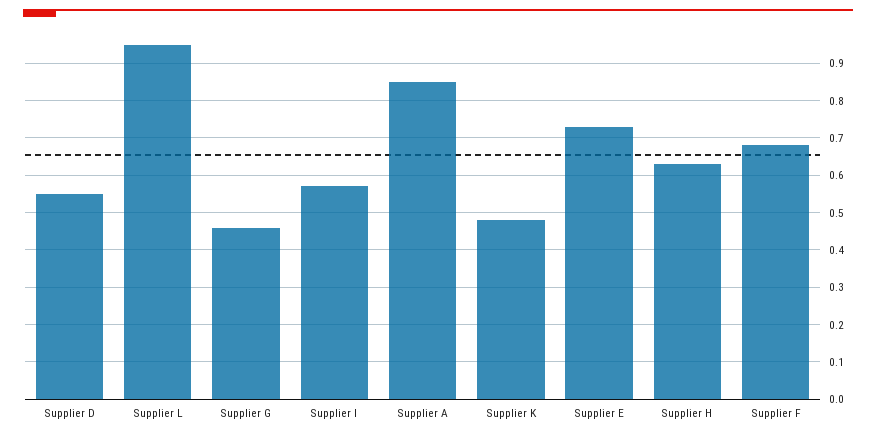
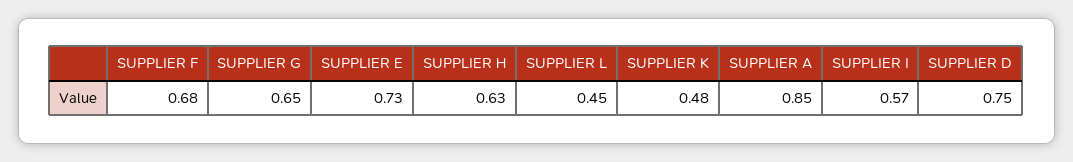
  {
-   "Supplier D": 0.55,
+   "Supplier D": 0.75,
-   "Supplier L": 0.95,
+   "Supplier L": 0.45,
-   "Supplier G": 0.45,
+   "Supplier G": 0.65,
    "Supplier I": 0.57,
    "Supplier A": 0.85,
    "Supplier K": 0.48,
    "Supplier E": 0.73,
    "Supplier H": 0.63,
    "Supplier F": 0.68
  }

